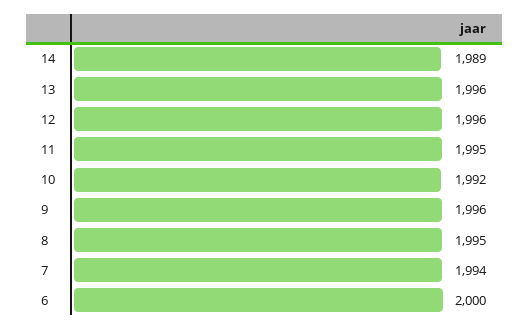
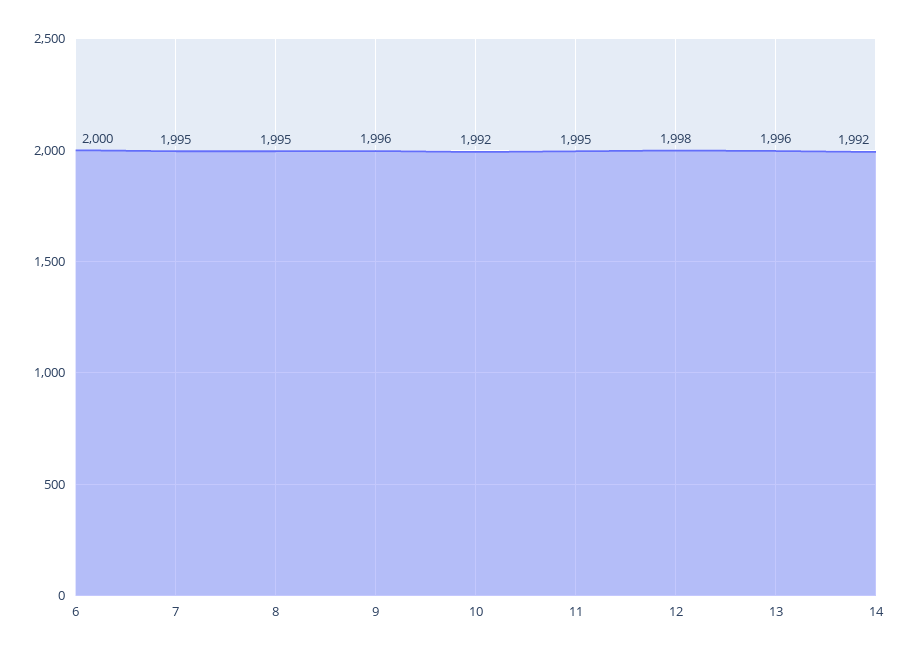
  {
-   "14": 1989,
+   "14": 1992,
    "13": 1996,
-   "12": 1996,
+   "12": 1998,
    "11": 1995,
    "10": 1992,
    "9": 1996,
    "8": 1995,
-   "7": 1994,
+   "7": 1995,
    "6": 2000
  }

